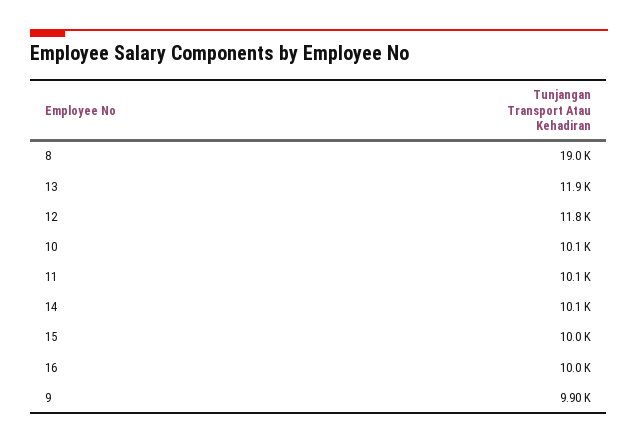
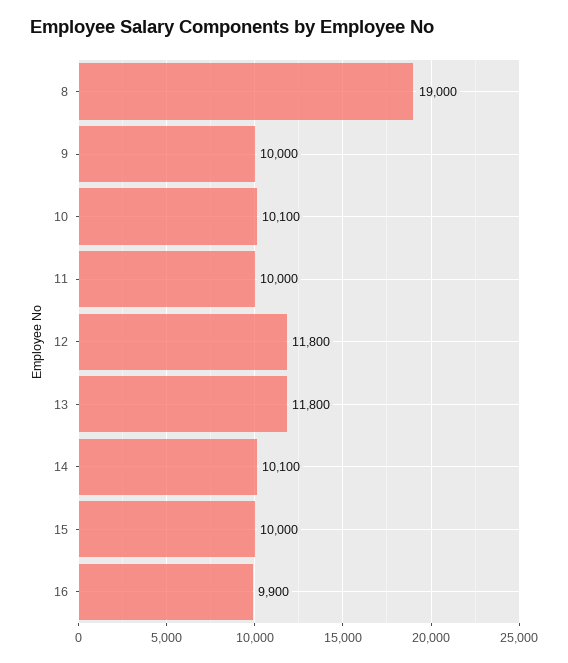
  {
    "8": 19000,
-   "13": 11900,
+   "13": 11800,
    "12": 11800,
    "10": 10100,
-   "11": 10100,
+   "11": 10000,
    "14": 10100,
    "15": 10000,
-   "16": 10000,
+   "16": 9900,
-   "9": 9900
+   "9": 10000
  }

